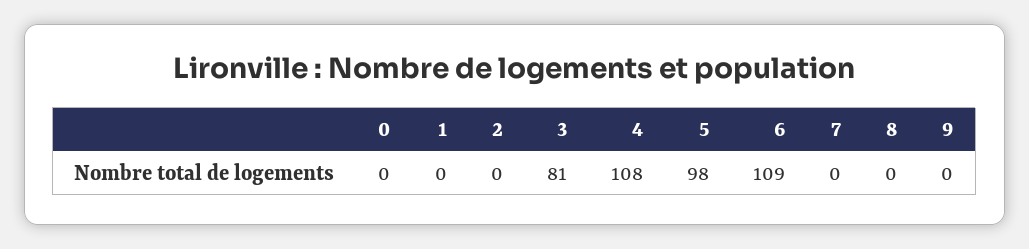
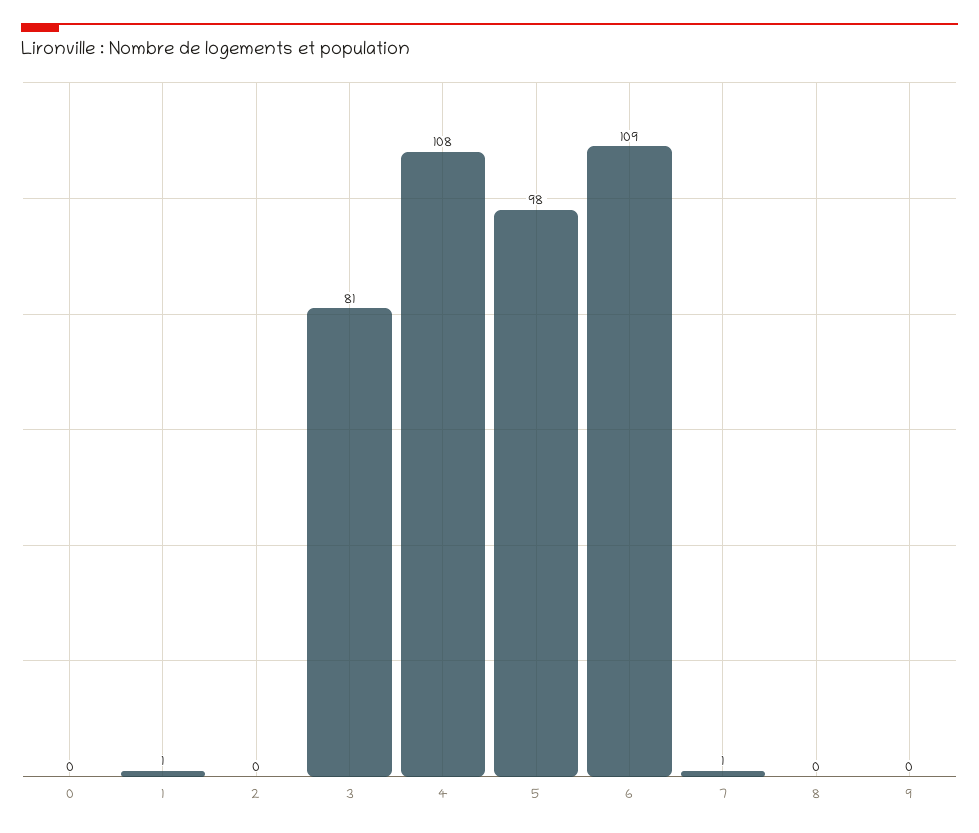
  {
    "0": 0,
-   "1": 0,
+   "1": 1,
    "2": 0,
    "3": 81,
    "4": 108,
    "5": 98,
    "6": 109,
-   "7": 0,
+   "7": 1,
    "8": 0,
    "9": 0
  }

